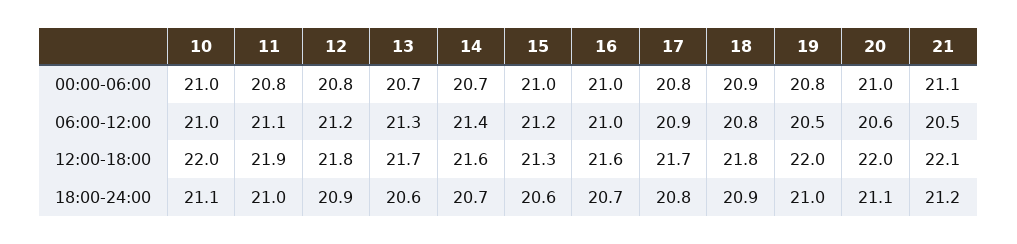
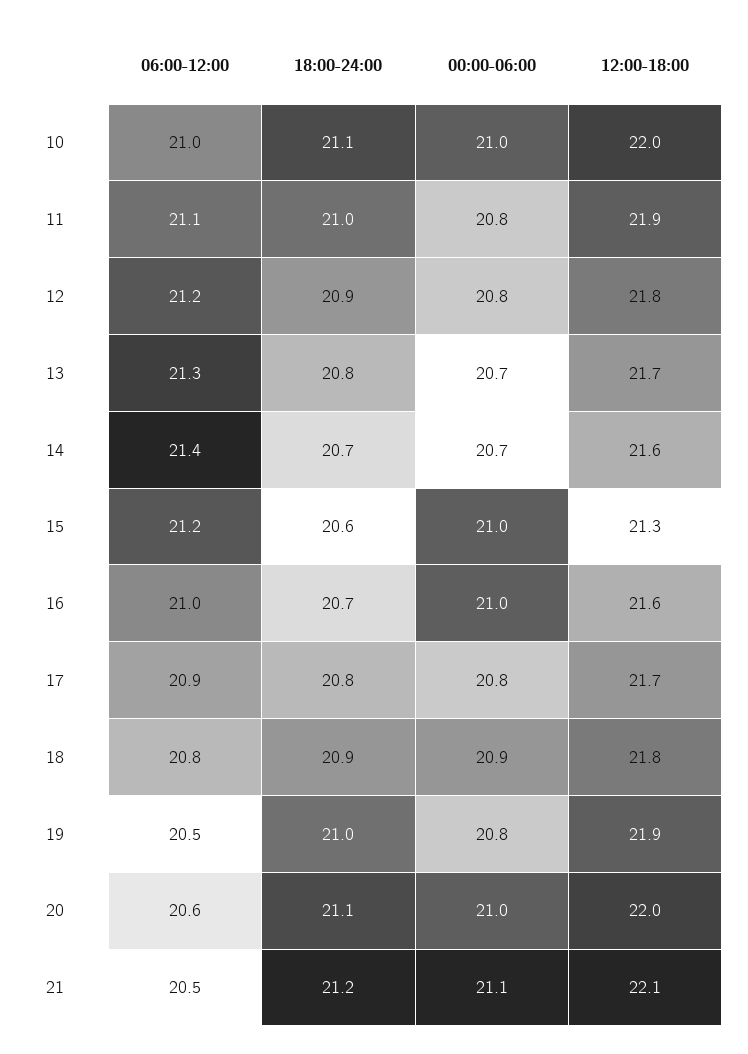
  {
    "10": {
      "00:00-06:00": 21,
      "06:00-12:00": 21,
      "12:00-18:00": 22,
      "18:00-24:00": 21.1
    },
    "11": {
      "00:00-06:00": 20.8,
      "06:00-12:00": 21.1,
      "12:00-18:00": 21.9,
      "18:00-24:00": 21
    },
    "12": {
      "00:00-06:00": 20.8,
      "06:00-12:00": 21.2,
      "12:00-18:00": 21.8,
      "18:00-24:00": 20.9
    },
    "13": {
      "00:00-06:00": 20.7,
      "06:00-12:00": 21.3,
      "12:00-18:00": 21.7,
-     "18:00-24:00": 20.6
+     "18:00-24:00": 20.8
    },
    "14": {
      "00:00-06:00": 20.7,
      "06:00-12:00": 21.4,
      "12:00-18:00": 21.6,
      "18:00-24:00": 20.7
    },
    "15": {
      "00:00-06:00": 21,
      "06:00-12:00": 21.2,
      "12:00-18:00": 21.3,
      "18:00-24:00": 20.6
    },
    "16": {
      "00:00-06:00": 21,
      "06:00-12:00": 21,
      "12:00-18:00": 21.6,
      "18:00-24:00": 20.7
    },
    "17": {
      "00:00-06:00": 20.8,
      "06:00-12:00": 20.9,
      "12:00-18:00": 21.7,
      "18:00-24:00": 20.8
    },
    "18": {
      "00:00-06:00": 20.9,
      "06:00-12:00": 20.8,
      "12:00-18:00": 21.8,
      "18:00-24:00": 20.9
    },
    "19": {
      "00:00-06:00": 20.8,
      "06:00-12:00": 20.5,
-     "12:00-18:00": 22,
+     "12:00-18:00": 21.9,
      "18:00-24:00": 21
    },
    "20": {
      "00:00-06:00": 21,
      "06:00-12:00": 20.6,
      "12:00-18:00": 22,
      "18:00-24:00": 21.1
    },
    "21": {
      "00:00-06:00": 21.1,
      "06:00-12:00": 20.5,
      "12:00-18:00": 22.1,
      "18:00-24:00": 21.2
    }
  }

